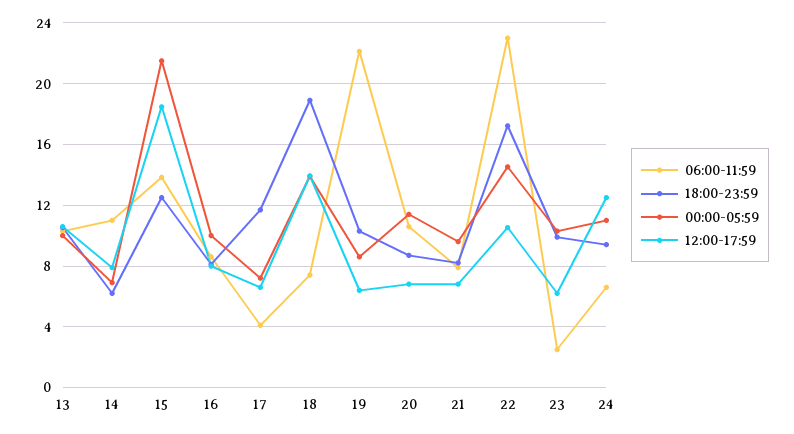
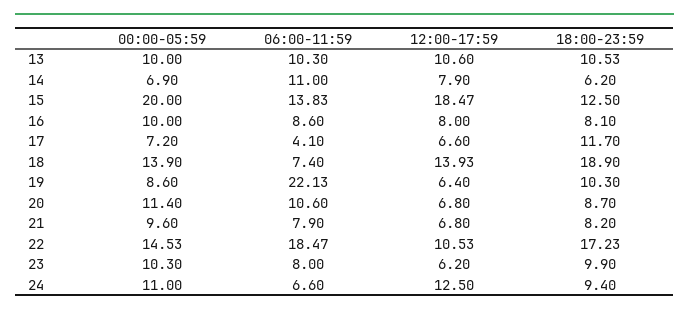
  {
    "06:00-11:59": {
      "13": 10.3,
      "14": 11,
      "15": 13.83,
      "16": 8.6,
      "17": 4.1,
      "18": 7.4,
      "19": 22.13,
      "20": 10.6,
      "21": 7.9,
-     "22": 23,
+     "22": 18.47,
-     "23": 2.5,
+     "23": 8,
      "24": 6.6
    },
    "18:00-23:59": {
      "13": 10.53,
      "14": 6.2,
      "15": 12.5,
      "16": 8.1,
      "17": 11.7,
      "18": 18.9,
      "19": 10.3,
      "20": 8.7,
      "21": 8.2,
      "22": 17.23,
      "23": 9.9,
      "24": 9.4
    },
    "00:00-05:59": {
      "13": 10,
      "14": 6.9,
-     "15": 21.5,
+     "15": 20,
      "16": 10,
      "17": 7.2,
      "18": 13.9,
      "19": 8.6,
      "20": 11.4,
      "21": 9.6,
      "22": 14.53,
      "23": 10.3,
      "24": 11
    },
    "12:00-17:59": {
      "13": 10.6,
      "14": 7.9,
      "15": 18.47,
      "16": 8,
      "17": 6.6,
      "18": 13.93,
      "19": 6.4,
      "20": 6.8,
      "21": 6.8,
      "22": 10.53,
      "23": 6.2,
      "24": 12.5
    }
  }

